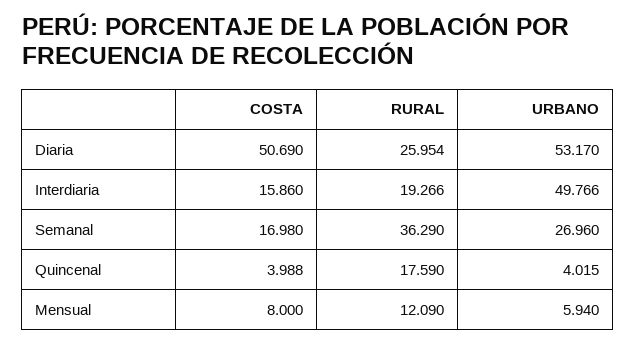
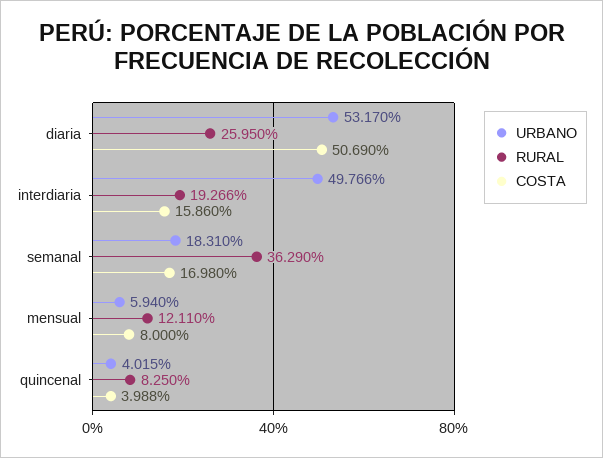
  {
    "COSTA": {
      "Diaria": 50.69,
      "Interdiaria": 15.86,
      "Semanal": 16.98,
      "Quincenal": 3.988,
      "Mensual": 8
    },
    "RURAL": {
-     "Diaria": 25.954,
+     "Diaria": 25.95,
      "Interdiaria": 19.266,
      "Semanal": 36.29,
-     "Quincenal": 17.59,
+     "Quincenal": 8.25,
-     "Mensual": 12.09
+     "Mensual": 12.11
    },
    "URBANO": {
      "Diaria": 53.17,
      "Interdiaria": 49.766,
-     "Semanal": 26.96,
+     "Semanal": 18.31,
      "Quincenal": 4.015,
      "Mensual": 5.94
    }
  }

